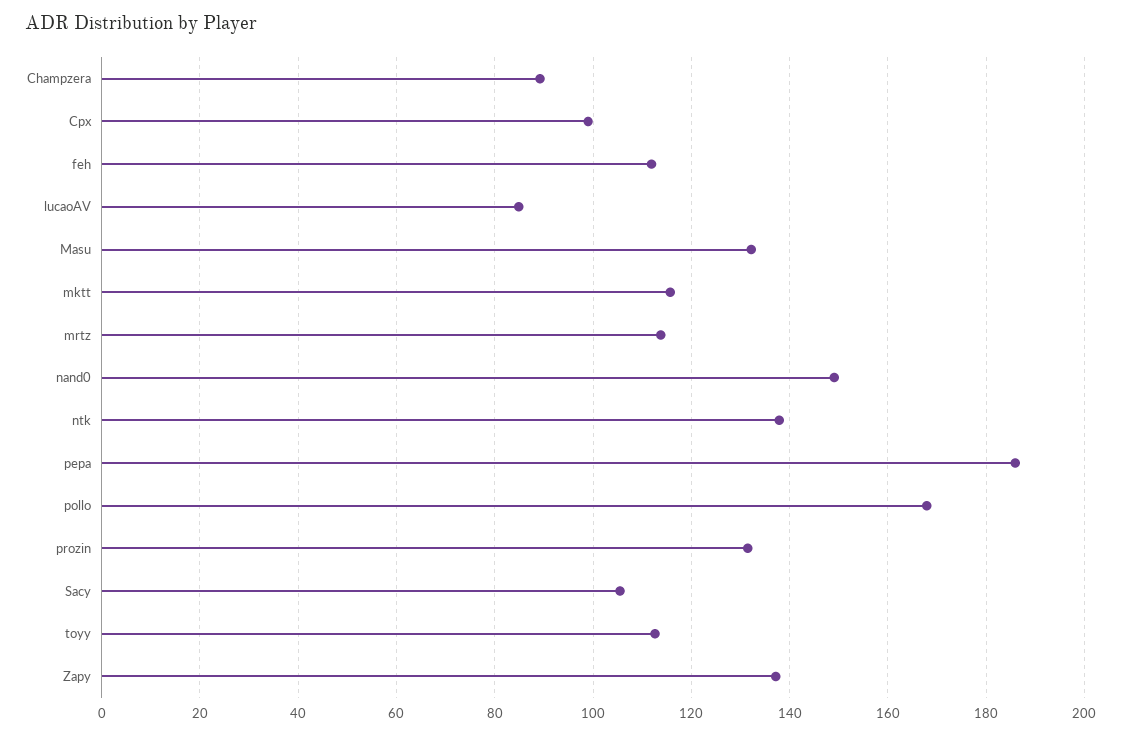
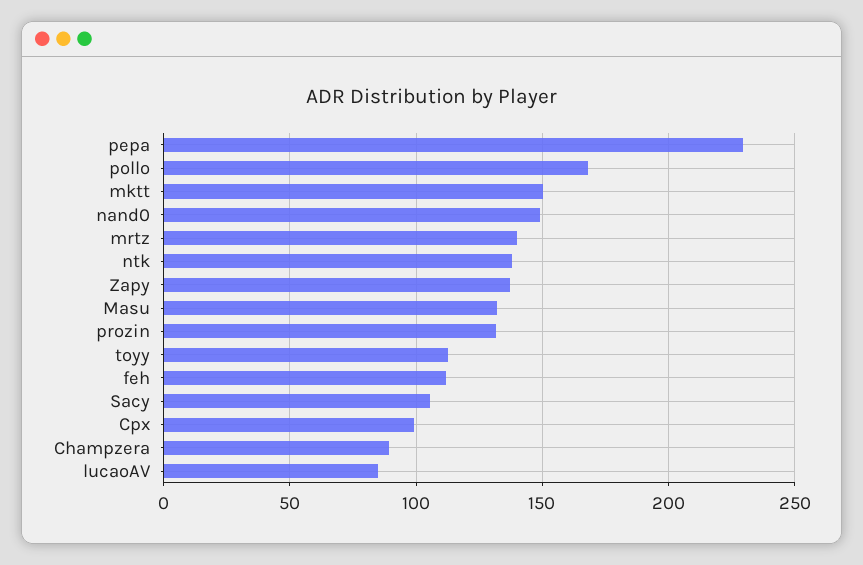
  {
    "Champzera": 90,
    "Cpx": 100,
    "feh": 112,
    "lucaoAV": 84,
    "Masu": 132,
-   "mktt": 116,
+   "mktt": 150,
-   "mrtz": 114,
+   "mrtz": 140,
    "nand0": 150,
    "ntk": 138,
-   "pepa": 186,
+   "pepa": 230,
    "pollo": 168,
    "prozin": 132,
    "Sacy": 106,
    "toyy": 112,
    "Zapy": 138
  }

